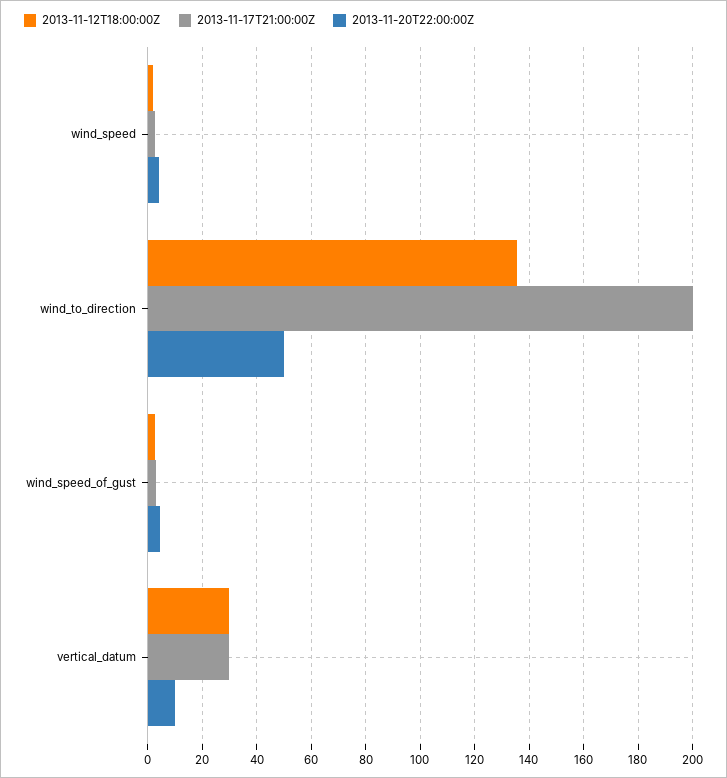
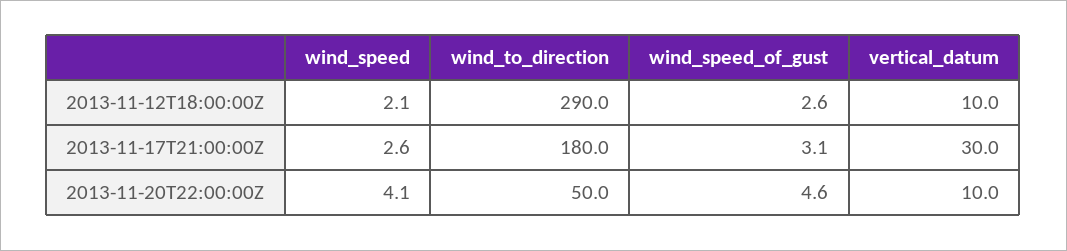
  {
    "2013-11-12T18:00:00Z": {
      "wind_speed": 2.1,
-     "wind_to_direction": 135,
+     "wind_to_direction": 290,
      "wind_speed_of_gust": 2.6,
-     "vertical_datum": 30
+     "vertical_datum": 10
    },
    "2013-11-17T21:00:00Z": {
      "wind_speed": 2.6,
-     "wind_to_direction": 200,
+     "wind_to_direction": 180,
      "wind_speed_of_gust": 3.1,
      "vertical_datum": 30
    },
    "2013-11-20T22:00:00Z": {
      "wind_speed": 4.1,
      "wind_to_direction": 50,
      "wind_speed_of_gust": 4.6,
      "vertical_datum": 10
    }
  }

